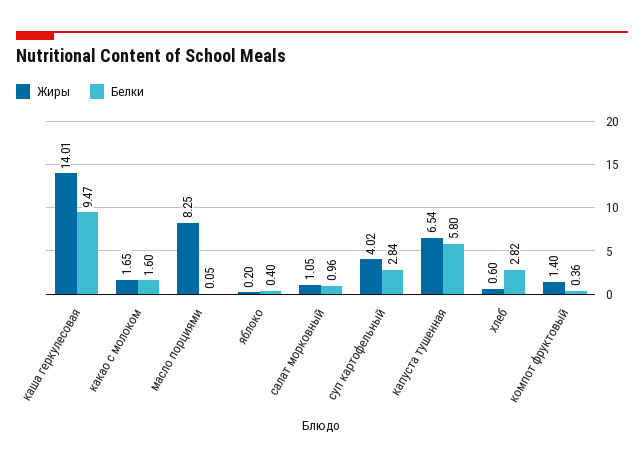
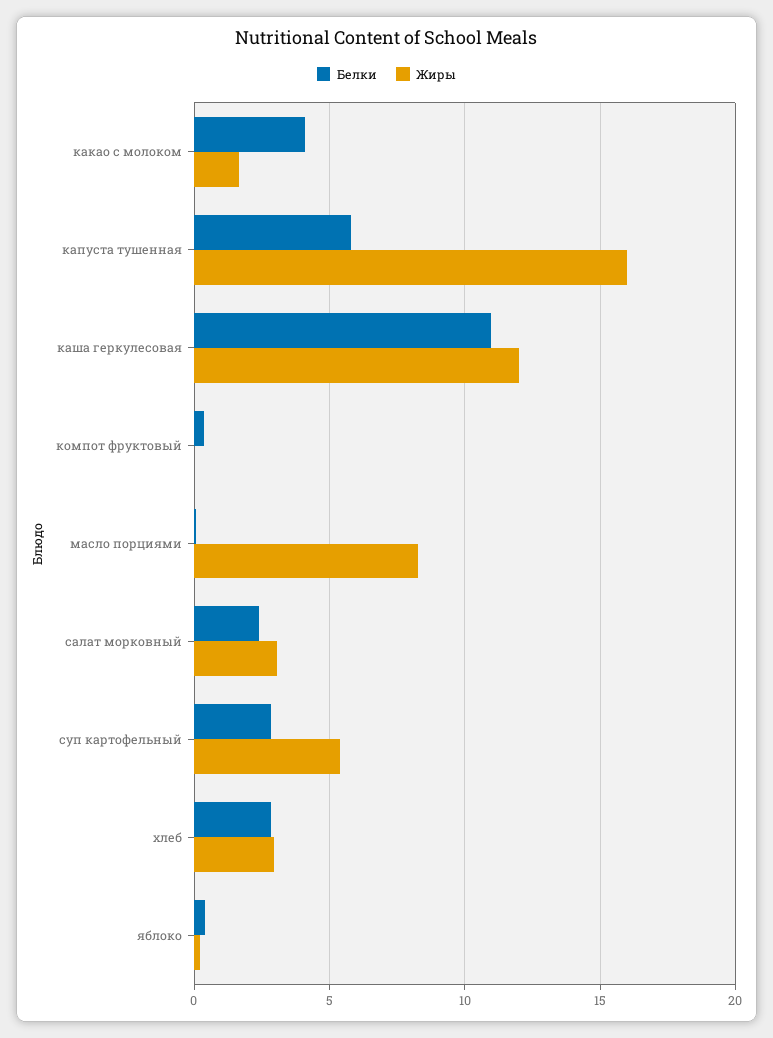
  {
    "Жиры": {
-     "каша геркулесовая": 14.01,
+     "каша геркулесовая": 12,
      "какао с молоком": 1.65,
      "масло порциями": 8.25,
      "яблоко": 0.2,
-     "салат морковный": 1.05,
+     "салат морковный": 3,
-     "суп картофельный": 4.02,
+     "суп картофельный": 5.5,
-     "капуста тушенная": 6.54,
+     "капуста тушенная": 16,
-     "хлеб": 0.6,
+     "хлеб": 3,
-     "компот фруктовый": 1.4
+     "компот фруктовый": 0
    },
    "Белки": {
-     "каша геркулесовая": 9.47,
+     "каша геркулесовая": 11,
-     "какао с молоком": 1.6,
+     "какао с молоком": 4,
      "масло порциями": 0.05,
      "яблоко": 0.4,
-     "салат морковный": 0.96,
+     "салат морковный": 2.5,
      "суп картофельный": 2.84,
      "капуста тушенная": 5.8,
      "хлеб": 2.82,
      "компот фруктовый": 0.36
    }
  }

